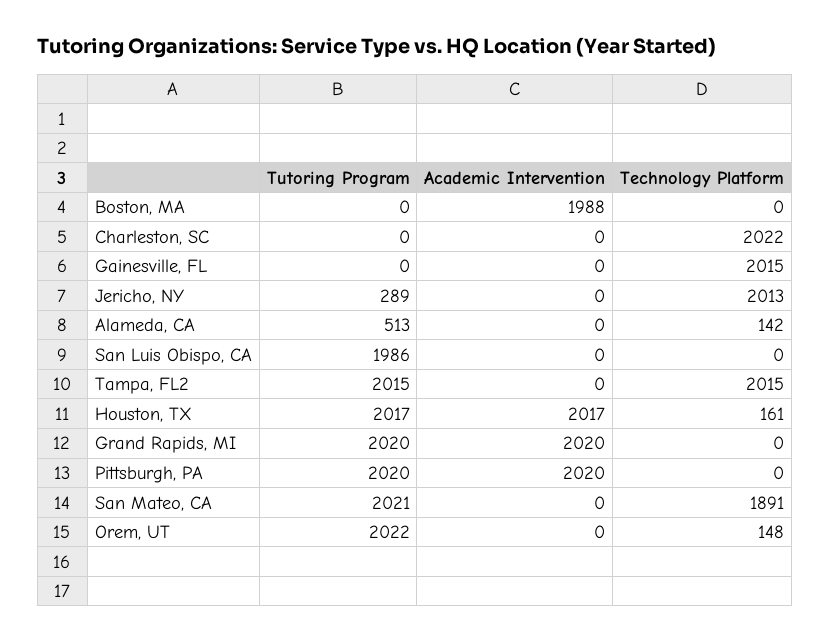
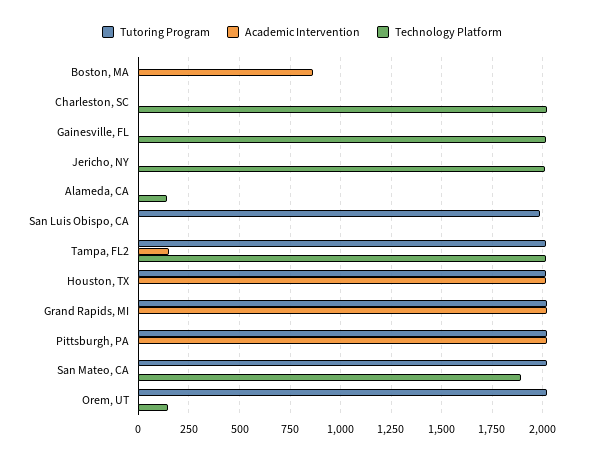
  {
    "Tutoring Program": {
      "Boston, MA": 0,
      "Charleston, SC": 0,
      "Gainesville, FL": 0,
-     "Jericho, NY": 289,
+     "Jericho, NY": 0,
-     "Alameda, CA": 513,
+     "Alameda, CA": 0,
      "San Luis Obispo, CA": 1986,
      "Tampa, FL2": 2015,
      "Houston, TX": 2017,
      "Grand Rapids, MI": 2020,
      "Pittsburgh, PA": 2020,
      "San Mateo, CA": 2021,
      "Orem, UT": 2022
    },
    "Academic Intervention": {
-     "Boston, MA": 1988,
+     "Boston, MA": 850,
      "Charleston, SC": 0,
      "Gainesville, FL": 0,
      "Jericho, NY": 0,
      "Alameda, CA": 0,
      "San Luis Obispo, CA": 0,
-     "Tampa, FL2": 0,
+     "Tampa, FL2": 150,
      "Houston, TX": 2017,
      "Grand Rapids, MI": 2020,
      "Pittsburgh, PA": 2020,
      "San Mateo, CA": 0,
      "Orem, UT": 0
    },
    "Technology Platform": {
      "Boston, MA": 0,
      "Charleston, SC": 2022,
      "Gainesville, FL": 2015,
      "Jericho, NY": 2013,
      "Alameda, CA": 142,
      "San Luis Obispo, CA": 0,
      "Tampa, FL2": 2015,
-     "Houston, TX": 161,
+     "Houston, TX": 0,
      "Grand Rapids, MI": 0,
      "Pittsburgh, PA": 0,
      "San Mateo, CA": 1891,
      "Orem, UT": 148
    }
  }

